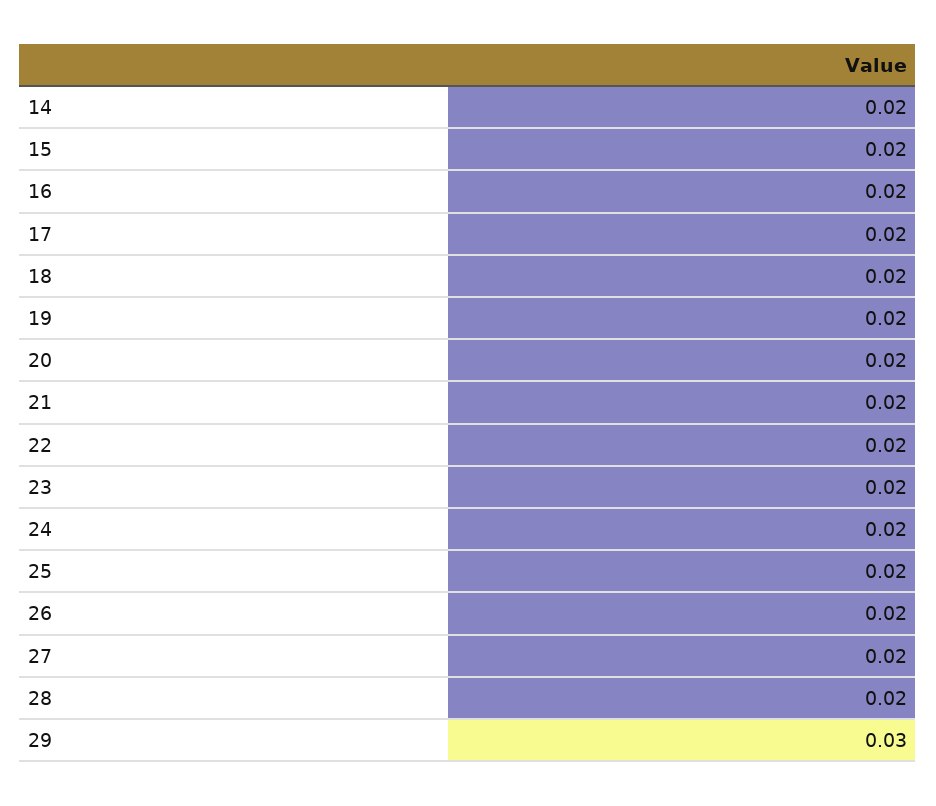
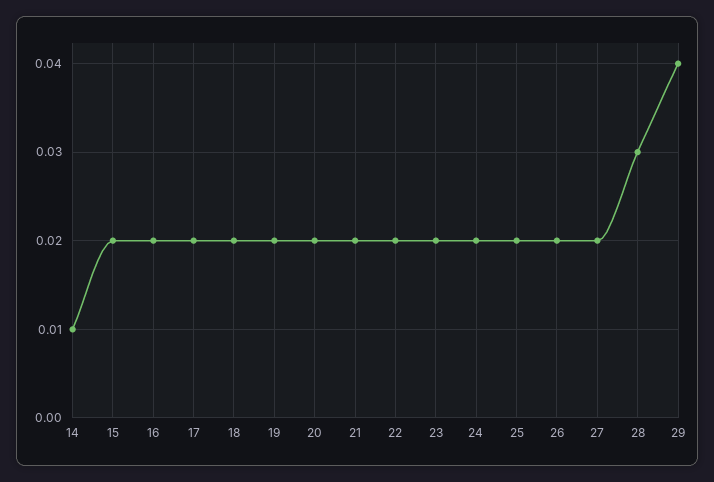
  {
-   "14": 0.02,
+   "14": 0.01,
    "15": 0.02,
    "16": 0.02,
    "17": 0.02,
    "18": 0.02,
    "19": 0.02,
    "20": 0.02,
    "21": 0.02,
    "22": 0.02,
    "23": 0.02,
    "24": 0.02,
    "25": 0.02,
    "26": 0.02,
    "27": 0.02,
-   "28": 0.02,
+   "28": 0.03,
-   "29": 0.03
+   "29": 0.04
  }

